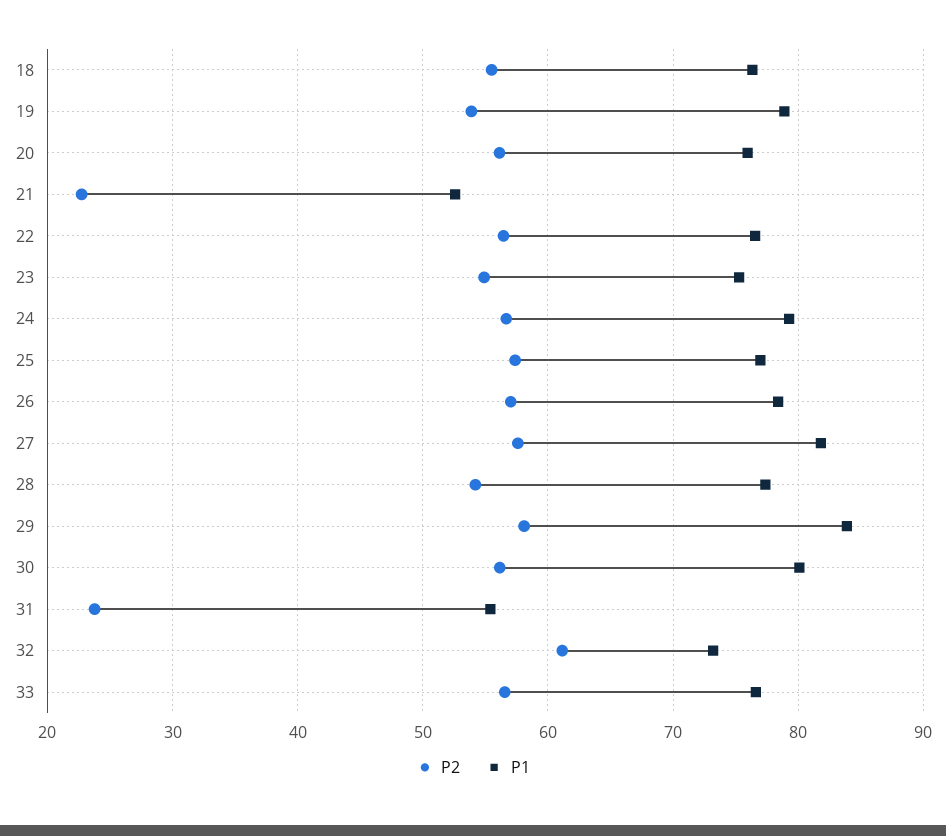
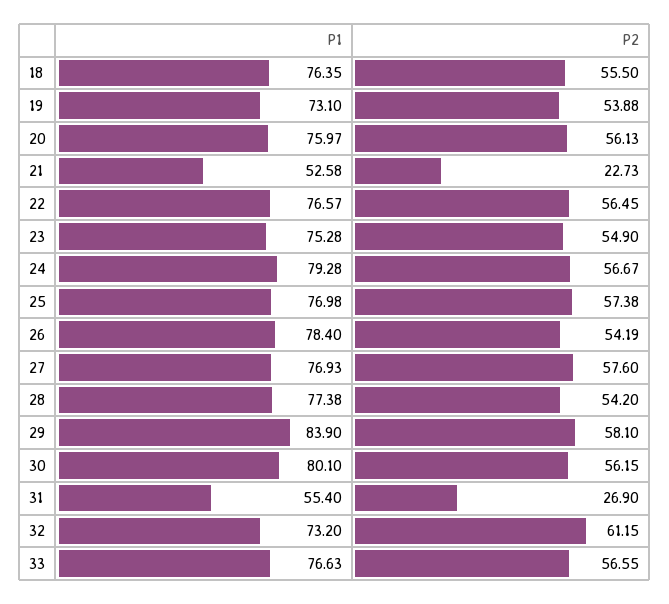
  {
    "P2": {
      "18": 55.5,
      "19": 53.88,
      "20": 56.13,
      "21": 22.73,
      "22": 56.45,
      "23": 54.9,
      "24": 56.67,
      "25": 57.38,
-     "26": 57,
+     "26": 54.19,
      "27": 57.6,
      "28": 54.2,
      "29": 58.1,
      "30": 56.15,
-     "31": 24,
+     "31": 26.9,
      "32": 61.15,
      "33": 56.55
    },
    "P1": {
      "18": 76.35,
-     "19": 79,
+     "19": 73.1,
      "20": 75.97,
      "21": 52.58,
      "22": 76.57,
      "23": 75.28,
      "24": 79.28,
      "25": 76.98,
      "26": 78.4,
-     "27": 82,
+     "27": 76.93,
      "28": 77.38,
      "29": 83.9,
      "30": 80.1,
      "31": 55.4,
      "32": 73.2,
      "33": 76.63
    }
  }

